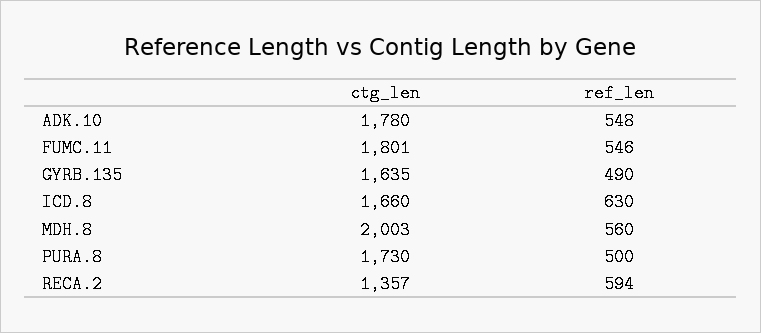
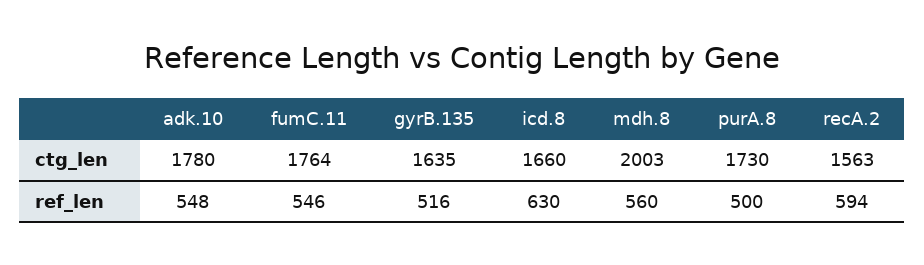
  {
    "ctg_len": {
      "ADK.10": 1780,
-     "FUMC.11": 1801,
+     "FUMC.11": 1764,
      "GYRB.135": 1635,
      "ICD.8": 1660,
      "MDH.8": 2003,
      "PURA.8": 1730,
-     "RECA.2": 1357
+     "RECA.2": 1563
    },
    "ref_len": {
      "ADK.10": 548,
      "FUMC.11": 546,
-     "GYRB.135": 490,
+     "GYRB.135": 516,
      "ICD.8": 630,
      "MDH.8": 560,
      "PURA.8": 500,
      "RECA.2": 594
    }
  }

